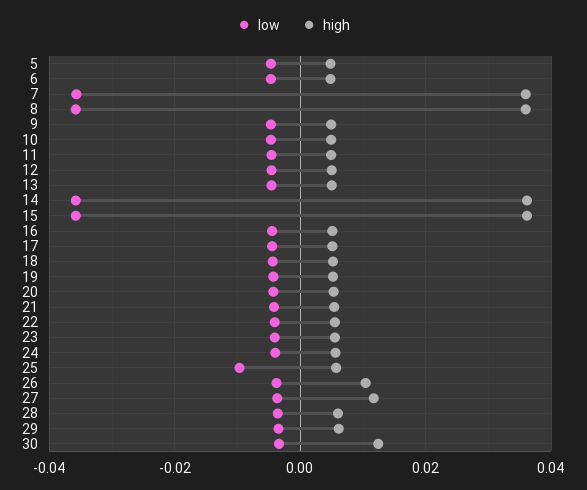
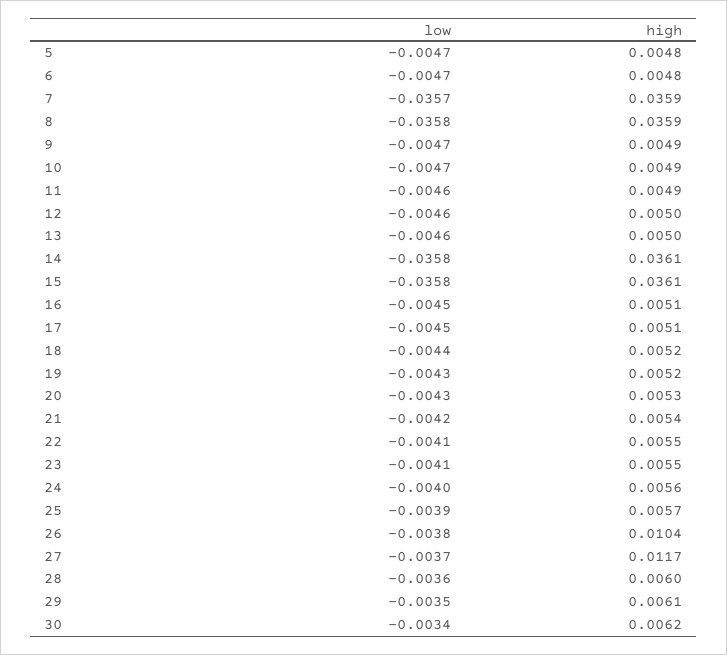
  {
    "low": {
      "5": -0.0047,
      "6": -0.0047,
      "7": -0.0357,
      "8": -0.0358,
      "9": -0.0047,
      "10": -0.0047,
      "11": -0.0046,
      "12": -0.0046,
      "13": -0.0046,
      "14": -0.0358,
      "15": -0.0358,
      "16": -0.0045,
      "17": -0.0045,
      "18": -0.0044,
      "19": -0.0043,
      "20": -0.0043,
      "21": -0.0042,
      "22": -0.0041,
      "23": -0.0041,
      "24": -0.004,
-     "25": -0.01,
+     "25": -0.0039,
      "26": -0.0038,
      "27": -0.0037,
      "28": -0.0036,
      "29": -0.0035,
      "30": -0.0034
    },
    "high": {
      "5": 0.0048,
      "6": 0.0048,
      "7": 0.0359,
      "8": 0.0359,
      "9": 0.0049,
      "10": 0.0049,
      "11": 0.0049,
      "12": 0.005,
      "13": 0.005,
      "14": 0.0361,
      "15": 0.0361,
      "16": 0.0051,
      "17": 0.0051,
      "18": 0.0052,
      "19": 0.0052,
      "20": 0.0053,
      "21": 0.0054,
      "22": 0.0055,
      "23": 0.0055,
      "24": 0.0056,
      "25": 0.0057,
      "26": 0.0104,
      "27": 0.0117,
      "28": 0.006,
      "29": 0.0061,
-     "30": 0.012
+     "30": 0.0062
    }
  }

